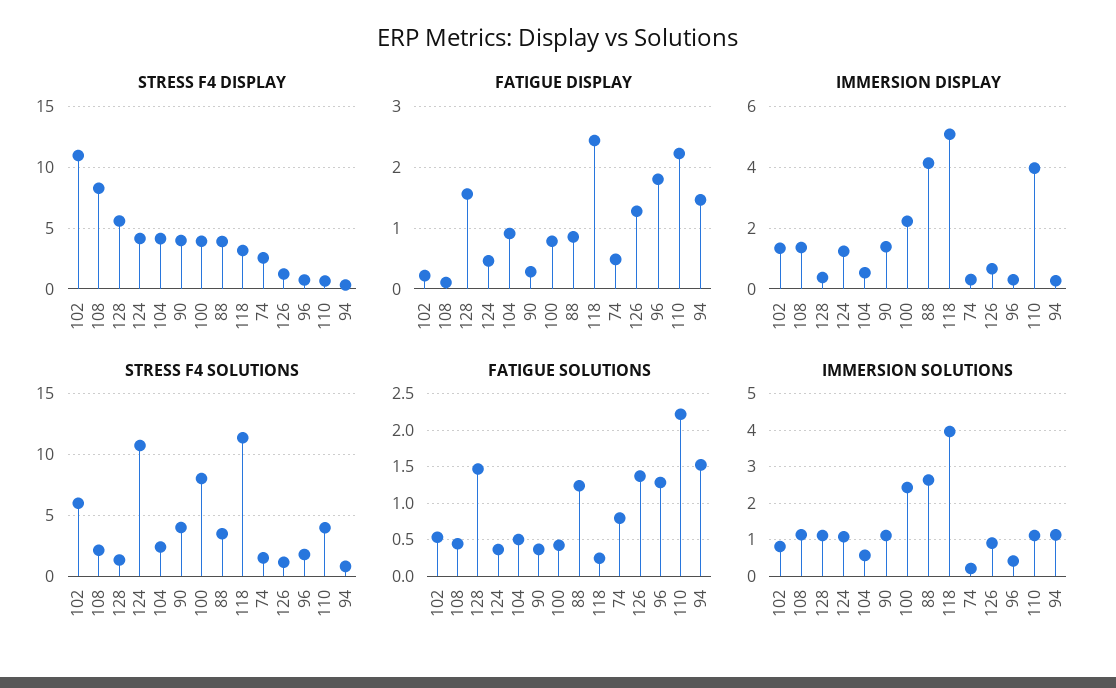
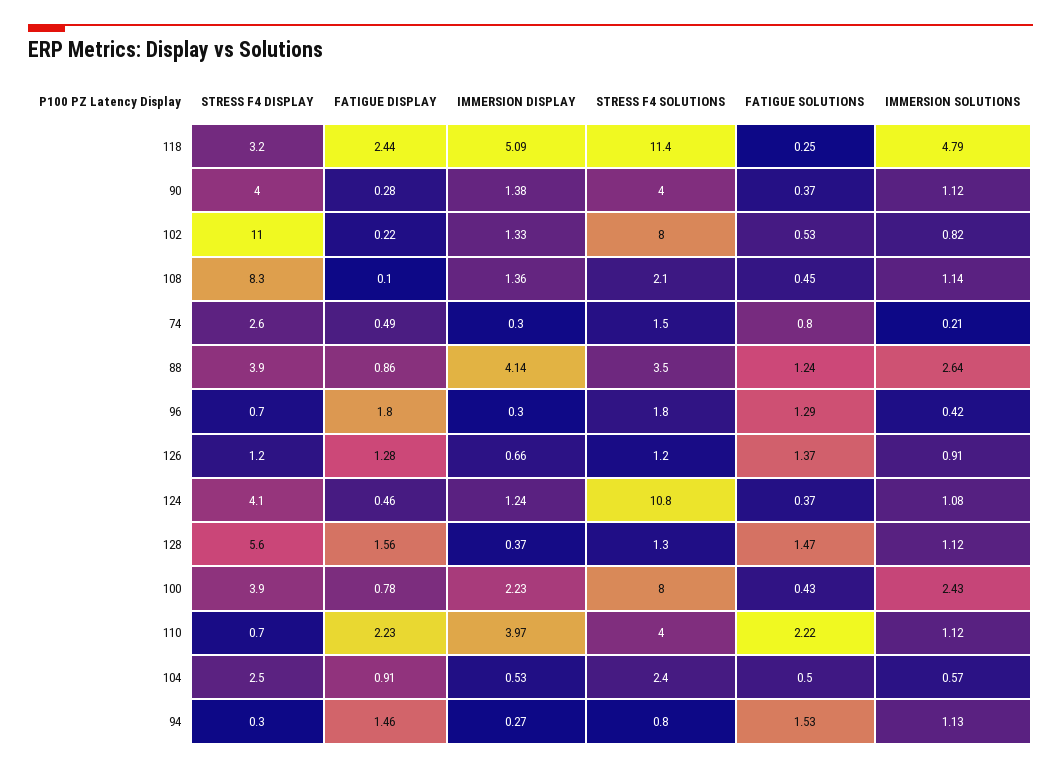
  {
    "STRESS F4 DISPLAY": {
      "102": 11,
      "108": 8.3,
      "128": 5.6,
      "124": 4.1,
-     "104": 4,
+     "104": 2.5,
      "90": 4,
      "100": 3.9,
      "88": 3.9,
      "118": 3.2,
      "74": 2.6,
      "126": 1.2,
      "96": 0.7,
      "110": 0.7,
      "94": 0.3
    },
    "FATIGUE DISPLAY": {
      "102": 0.22,
      "108": 0.1,
      "128": 1.56,
      "124": 0.46,
      "104": 0.91,
      "90": 0.28,
      "100": 0.78,
      "88": 0.86,
      "118": 2.44,
      "74": 0.49,
      "126": 1.28,
      "96": 1.8,
      "110": 2.23,
      "94": 1.46
    },
    "IMMERSION DISPLAY": {
      "102": 1.33,
      "108": 1.36,
      "128": 0.37,
      "124": 1.24,
      "104": 0.53,
      "90": 1.38,
      "100": 2.23,
      "88": 4.14,
      "118": 5.09,
      "74": 0.3,
      "126": 0.66,
      "96": 0.3,
      "110": 3.97,
      "94": 0.27
    },
    "STRESS F4 SOLUTIONS": {
-     "102": 6,
+     "102": 8,
      "108": 2.1,
      "128": 1.3,
      "124": 10.8,
      "104": 2.4,
      "90": 4,
      "100": 8,
      "88": 3.5,
      "118": 11.4,
      "74": 1.5,
      "126": 1.2,
      "96": 1.8,
      "110": 4,
      "94": 0.8
    },
    "FATIGUE SOLUTIONS": {
      "102": 0.53,
      "108": 0.45,
      "128": 1.47,
      "124": 0.37,
      "104": 0.5,
      "90": 0.37,
      "100": 0.43,
      "88": 1.24,
      "118": 0.25,
      "74": 0.8,
      "126": 1.37,
      "96": 1.29,
      "110": 2.22,
      "94": 1.53
    },
    "IMMERSION SOLUTIONS": {
      "102": 0.82,
      "108": 1.14,
      "128": 1.12,
      "124": 1.08,
      "104": 0.57,
      "90": 1.12,
      "100": 2.43,
      "88": 2.64,
-     "118": 4,
+     "118": 4.79,
      "74": 0.21,
      "126": 0.91,
      "96": 0.42,
      "110": 1.12,
      "94": 1.13
    }
  }

